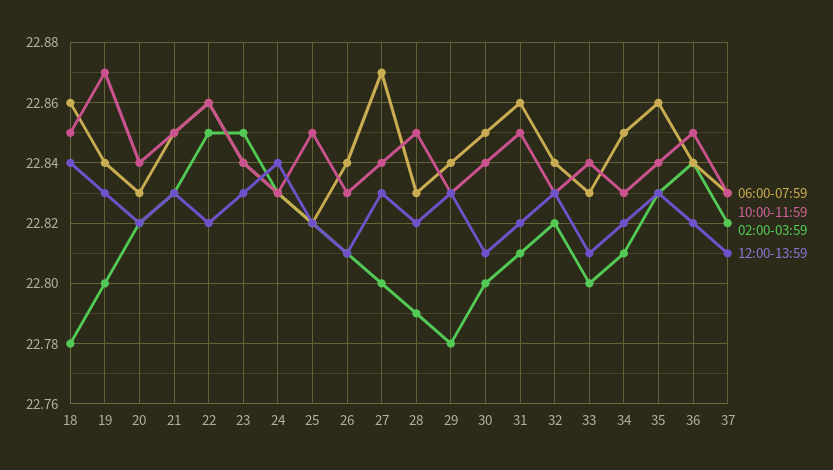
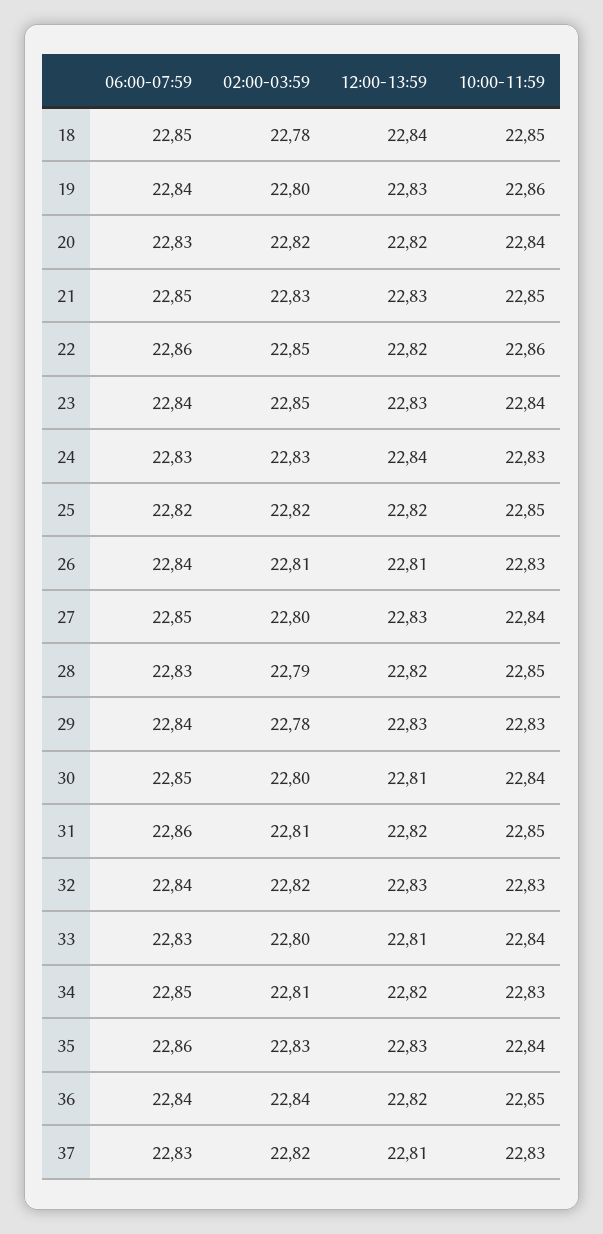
  {
    "06:00-07:59": {
-     "18": 22.86,
+     "18": 22.85,
      "19": 22.84,
      "20": 22.83,
      "21": 22.85,
      "22": 22.86,
      "23": 22.84,
      "24": 22.83,
      "25": 22.82,
      "26": 22.84,
-     "27": 22.87,
+     "27": 22.85,
      "28": 22.83,
      "29": 22.84,
      "30": 22.85,
      "31": 22.86,
      "32": 22.84,
      "33": 22.83,
      "34": 22.85,
      "35": 22.86,
      "36": 22.84,
      "37": 22.83
    },
    "10:00-11:59": {
      "18": 22.85,
-     "19": 22.87,
+     "19": 22.86,
      "20": 22.84,
      "21": 22.85,
      "22": 22.86,
      "23": 22.84,
      "24": 22.83,
      "25": 22.85,
      "26": 22.83,
      "27": 22.84,
      "28": 22.85,
      "29": 22.83,
      "30": 22.84,
      "31": 22.85,
      "32": 22.83,
      "33": 22.84,
      "34": 22.83,
      "35": 22.84,
      "36": 22.85,
      "37": 22.83
    },
    "02:00-03:59": {
      "18": 22.78,
      "19": 22.8,
      "20": 22.82,
      "21": 22.83,
      "22": 22.85,
      "23": 22.85,
      "24": 22.83,
      "25": 22.82,
      "26": 22.81,
      "27": 22.8,
      "28": 22.79,
      "29": 22.78,
      "30": 22.8,
      "31": 22.81,
      "32": 22.82,
      "33": 22.8,
      "34": 22.81,
      "35": 22.83,
      "36": 22.84,
      "37": 22.82
    },
    "12:00-13:59": {
      "18": 22.84,
      "19": 22.83,
      "20": 22.82,
      "21": 22.83,
      "22": 22.82,
      "23": 22.83,
      "24": 22.84,
      "25": 22.82,
      "26": 22.81,
      "27": 22.83,
      "28": 22.82,
      "29": 22.83,
      "30": 22.81,
      "31": 22.82,
      "32": 22.83,
      "33": 22.81,
      "34": 22.82,
      "35": 22.83,
      "36": 22.82,
      "37": 22.81
    }
  }

